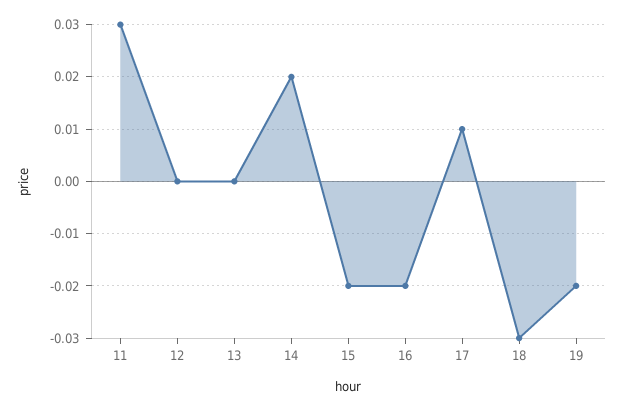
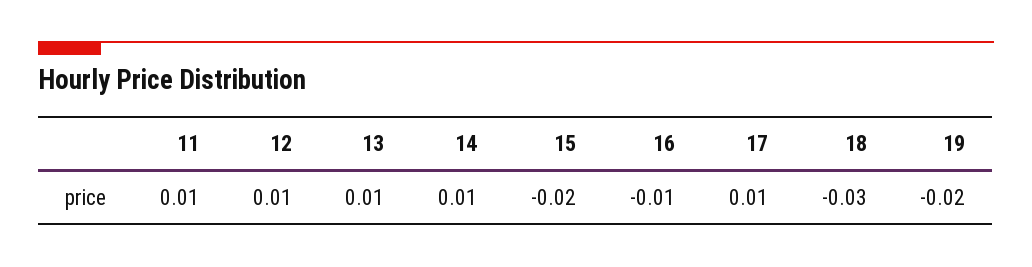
  {
-   "11": 0.03,
+   "11": 0.01,
-   "12": 0,
+   "12": 0.01,
-   "13": 0,
+   "13": 0.01,
-   "14": 0.02,
+   "14": 0.01,
    "15": -0.02,
-   "16": -0.02,
+   "16": -0.01,
    "17": 0.01,
    "18": -0.03,
    "19": -0.02
  }

